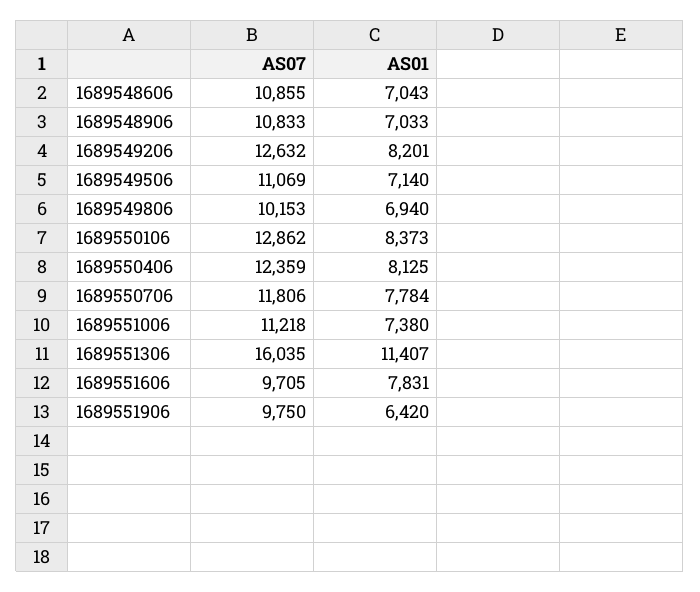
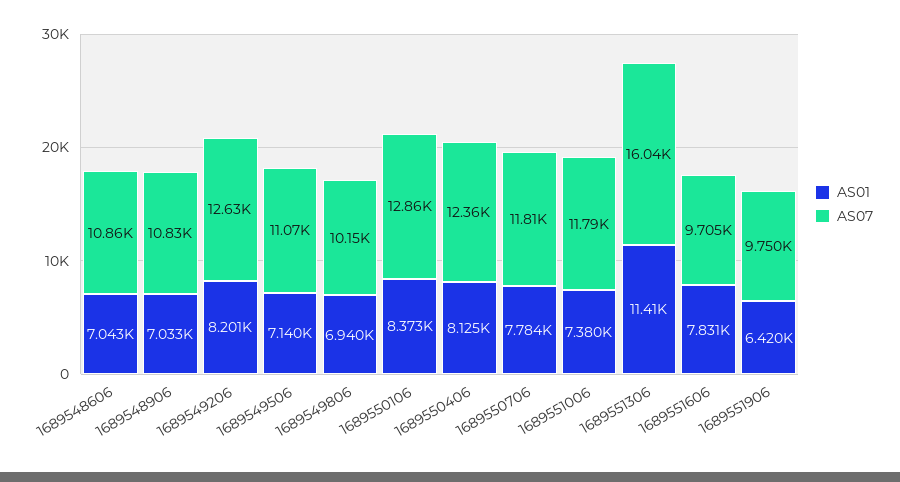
  {
    "AS07": {
      "1689548606": 10855,
      "1689548906": 10833,
      "1689549206": 12632,
      "1689549506": 11069,
      "1689549806": 10153,
      "1689550106": 12862,
      "1689550406": 12359,
      "1689550706": 11806,
-     "1689551006": 11218,
+     "1689551006": 11790,
      "1689551306": 16035,
      "1689551606": 9705,
      "1689551906": 9750
    },
    "AS01": {
      "1689548606": 7043,
      "1689548906": 7033,
      "1689549206": 8201,
      "1689549506": 7140,
      "1689549806": 6940,
      "1689550106": 8373,
      "1689550406": 8125,
      "1689550706": 7784,
      "1689551006": 7380,
      "1689551306": 11407,
      "1689551606": 7831,
      "1689551906": 6420
    }
  }

